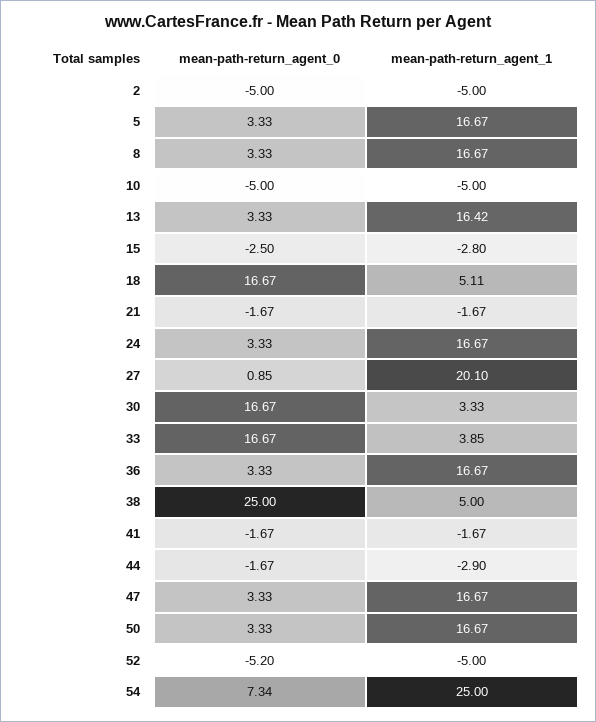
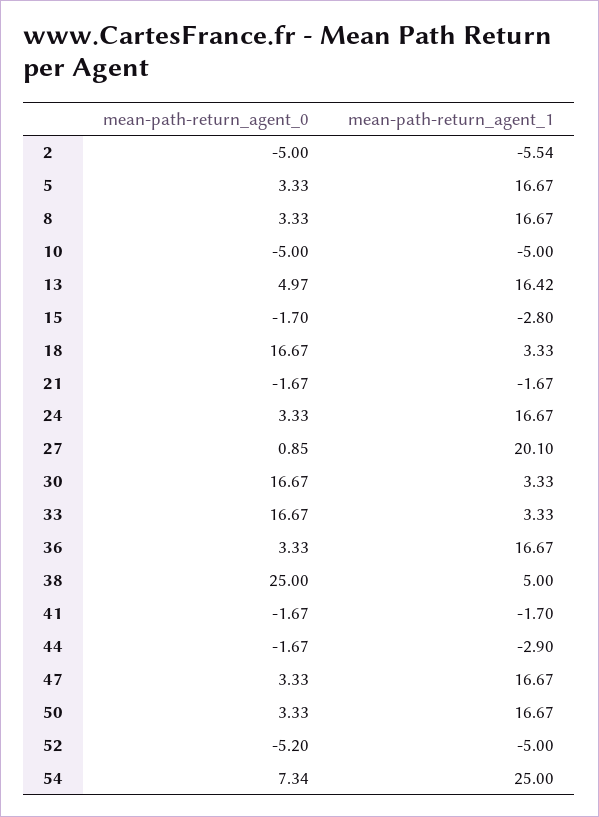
  {
    "mean-path-return_agent_0": {
      "2": -5,
      "5": 3.33,
      "8": 3.33,
      "10": -5,
-     "13": 3.33,
+     "13": 4.97,
-     "15": -2.5,
+     "15": -1.7,
      "18": 16.67,
      "21": -1.67,
      "24": 3.33,
      "27": 0.85,
      "30": 16.67,
      "33": 16.67,
      "36": 3.33,
      "38": 25,
      "41": -1.67,
      "44": -1.67,
      "47": 3.33,
      "50": 3.33,
      "52": -5.2,
      "54": 7.34
    },
    "mean-path-return_agent_1": {
-     "2": -5,
+     "2": -5.54,
      "5": 16.67,
      "8": 16.67,
      "10": -5,
      "13": 16.42,
      "15": -2.8,
-     "18": 5.11,
+     "18": 3.33,
      "21": -1.67,
      "24": 16.67,
      "27": 20.1,
      "30": 3.33,
-     "33": 3.85,
+     "33": 3.33,
      "36": 16.67,
      "38": 5,
-     "41": -1.67,
+     "41": -1.7,
      "44": -2.9,
      "47": 16.67,
      "50": 16.67,
      "52": -5,
      "54": 25
    }
  }

